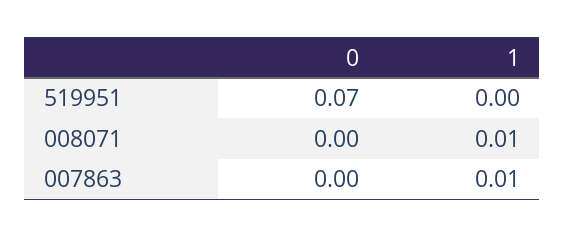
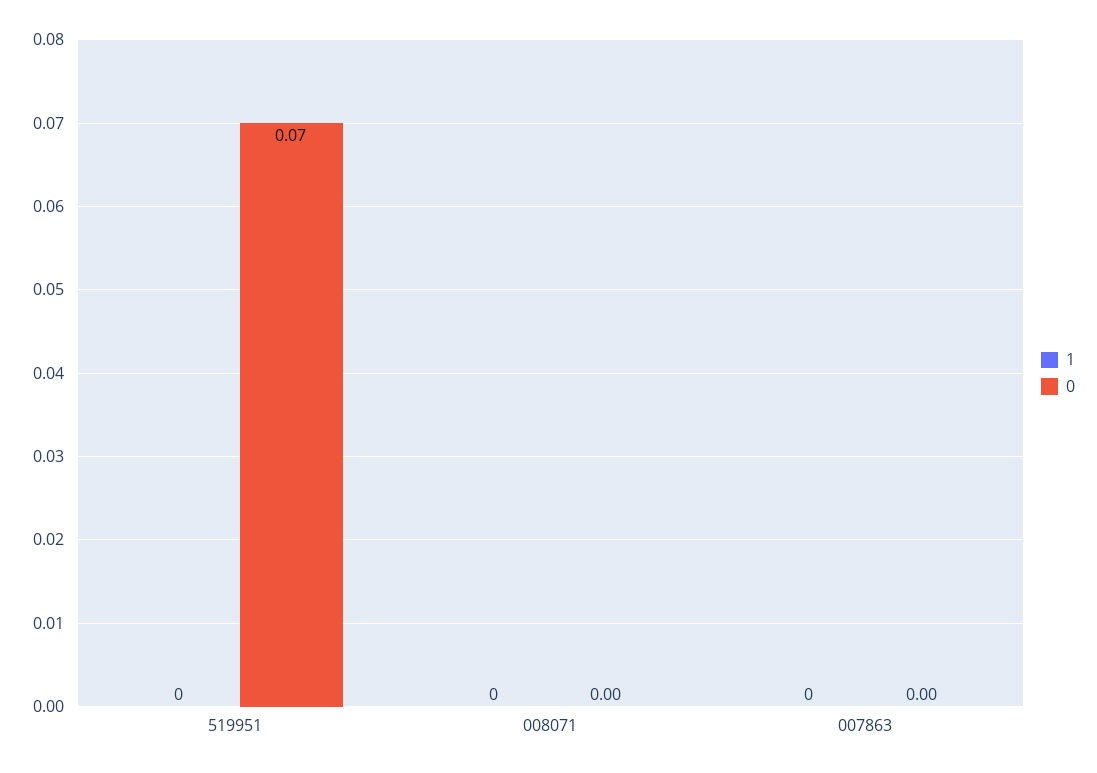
  {
    "0": {
      "519951": 0.07,
      "008071": 0,
      "007863": 0
    },
    "1": {
      "519951": 0,
-     "008071": 0.01,
+     "008071": 0,
-     "007863": 0.01
+     "007863": 0
    }
  }

